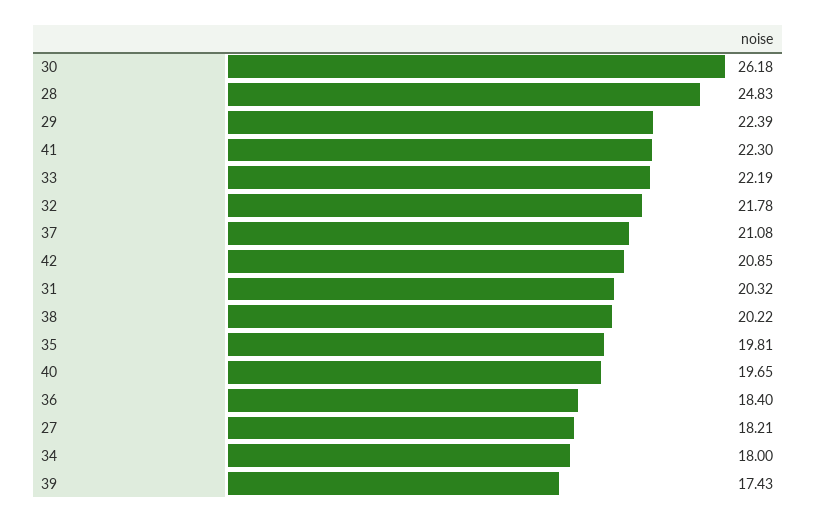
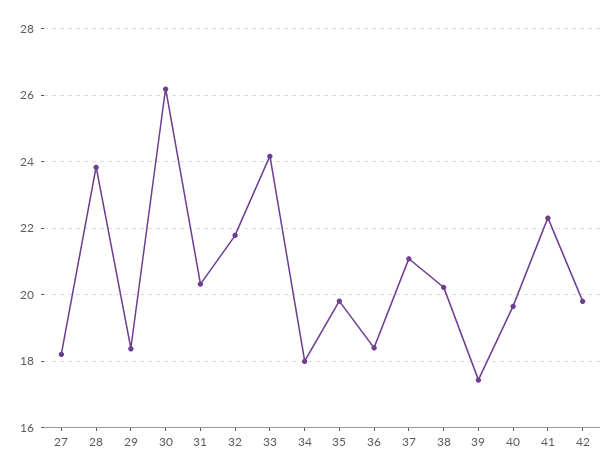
  {
    "30": 26.18,
-   "28": 24.83,
+   "28": 23.8,
-   "29": 22.39,
+   "29": 18.4,
    "41": 22.3,
-   "33": 22.19,
+   "33": 24.2,
    "32": 21.78,
    "37": 21.08,
-   "42": 20.85,
+   "42": 19.8,
    "31": 20.32,
    "38": 20.22,
    "35": 19.81,
    "40": 19.65,
    "36": 18.4,
    "27": 18.21,
    "34": 18,
    "39": 17.43
  }

